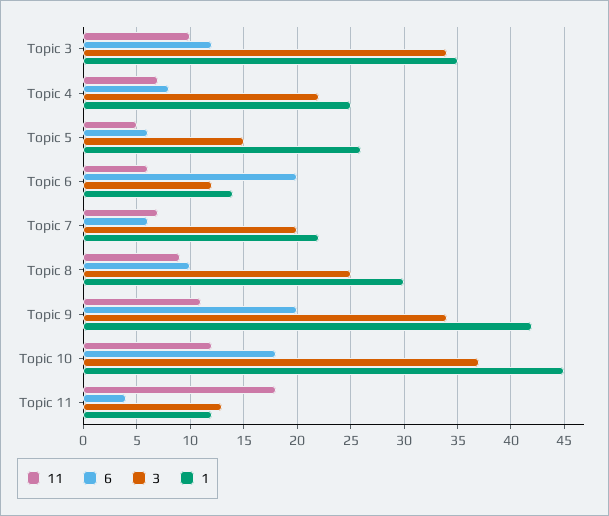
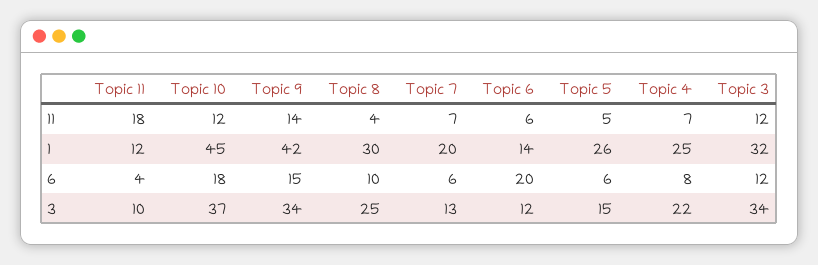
  {
    "11": {
-     "Topic 3": 10,
+     "Topic 3": 12,
      "Topic 4": 7,
      "Topic 5": 5,
      "Topic 6": 6,
      "Topic 7": 7,
-     "Topic 8": 9,
+     "Topic 8": 4,
-     "Topic 9": 11,
+     "Topic 9": 14,
      "Topic 10": 12,
      "Topic 11": 18
    },
    "6": {
      "Topic 3": 12,
      "Topic 4": 8,
      "Topic 5": 6,
      "Topic 6": 20,
      "Topic 7": 6,
      "Topic 8": 10,
-     "Topic 9": 20,
+     "Topic 9": 15,
      "Topic 10": 18,
      "Topic 11": 4
    },
    "3": {
      "Topic 3": 34,
      "Topic 4": 22,
      "Topic 5": 15,
      "Topic 6": 12,
-     "Topic 7": 20,
+     "Topic 7": 13,
      "Topic 8": 25,
      "Topic 9": 34,
      "Topic 10": 37,
-     "Topic 11": 13
+     "Topic 11": 10
    },
    "1": {
-     "Topic 3": 35,
+     "Topic 3": 32,
      "Topic 4": 25,
      "Topic 5": 26,
      "Topic 6": 14,
-     "Topic 7": 22,
+     "Topic 7": 20,
      "Topic 8": 30,
      "Topic 9": 42,
      "Topic 10": 45,
      "Topic 11": 12
    }
  }

